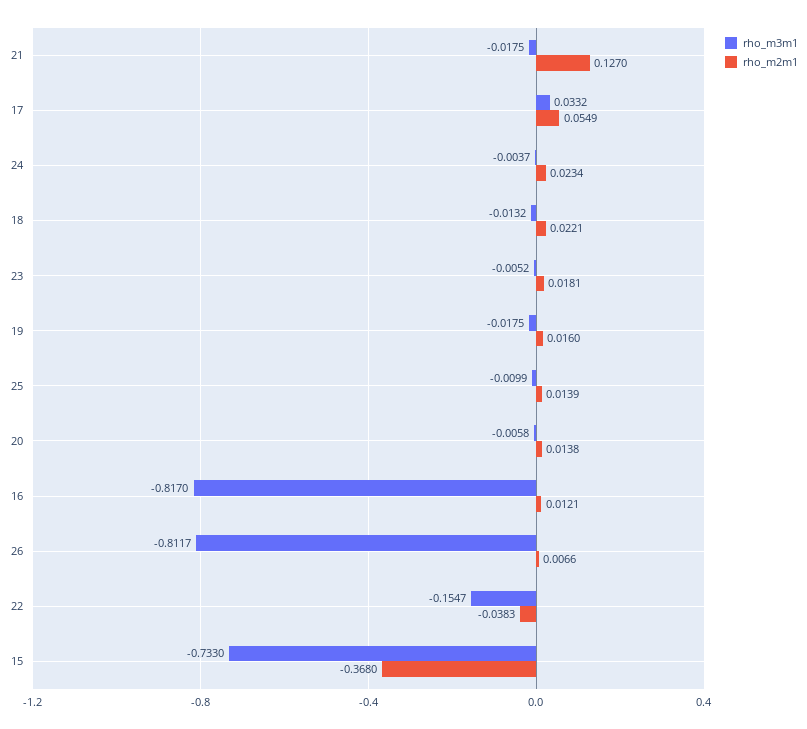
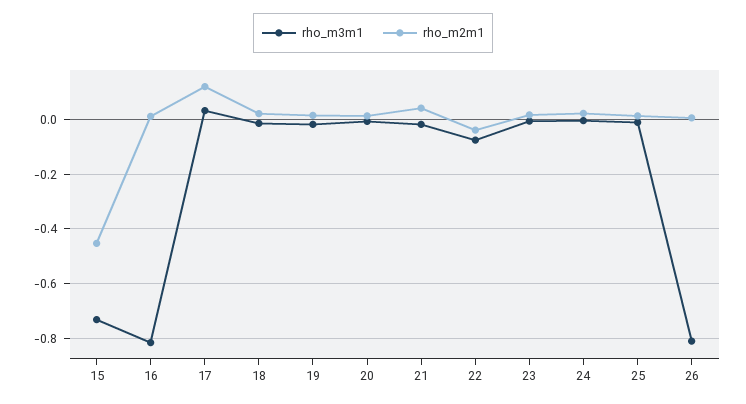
  {
    "rho_m3m1": {
      "21": -0.0175,
      "17": 0.0332,
      "24": -0.0037,
      "18": -0.0132,
      "23": -0.0052,
      "19": -0.0175,
      "25": -0.0099,
      "20": -0.0058,
      "16": -0.817,
      "26": -0.8117,
-     "22": -0.1547,
+     "22": -0.075,
      "15": -0.733
    },
    "rho_m2m1": {
-     "21": 0.127,
+     "21": 0.05,
-     "17": 0.0549,
+     "17": 0.125,
      "24": 0.0234,
      "18": 0.0221,
      "23": 0.0181,
      "19": 0.016,
      "25": 0.0139,
      "20": 0.0138,
      "16": 0.0121,
      "26": 0.0066,
      "22": -0.0383,
-     "15": -0.368
+     "15": -0.45
    }
  }

